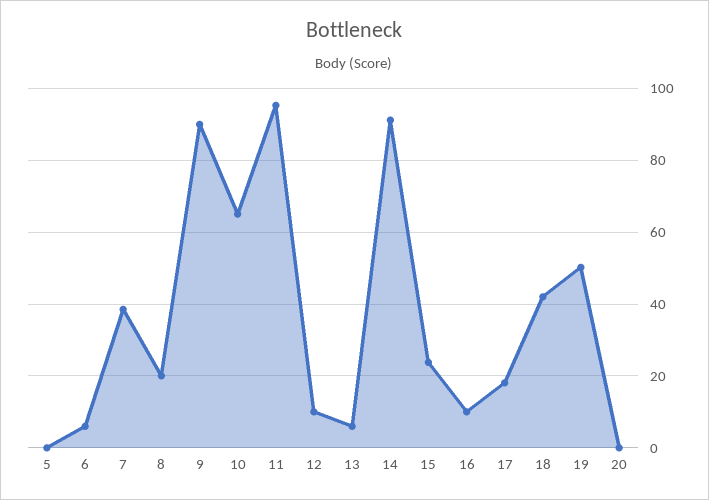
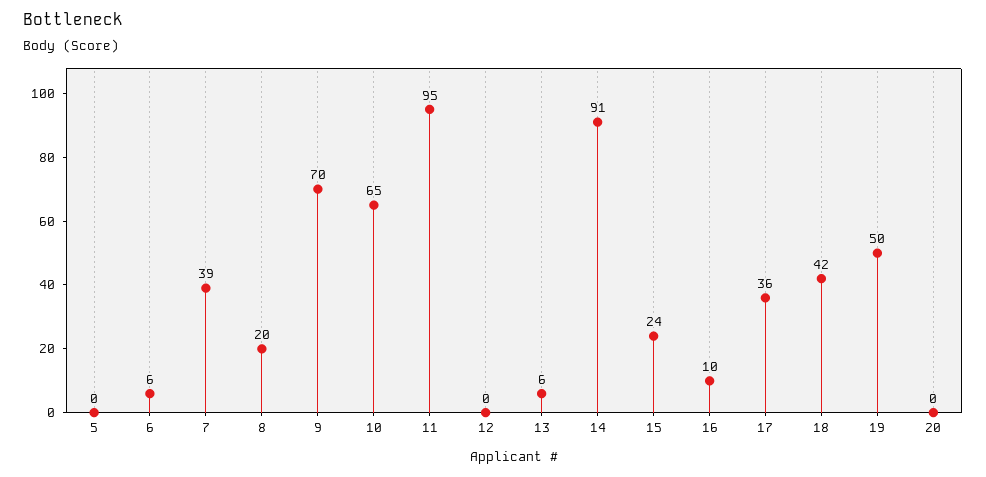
  {
    "5": 0,
    "6": 6,
    "7": 39,
    "8": 20,
-   "9": 90,
+   "9": 70,
    "10": 65,
    "11": 95,
-   "12": 10,
+   "12": 0,
    "13": 6,
    "14": 91,
    "15": 24,
    "16": 10,
-   "17": 18,
+   "17": 36,
    "18": 42,
    "19": 50,
    "20": 0
  }

